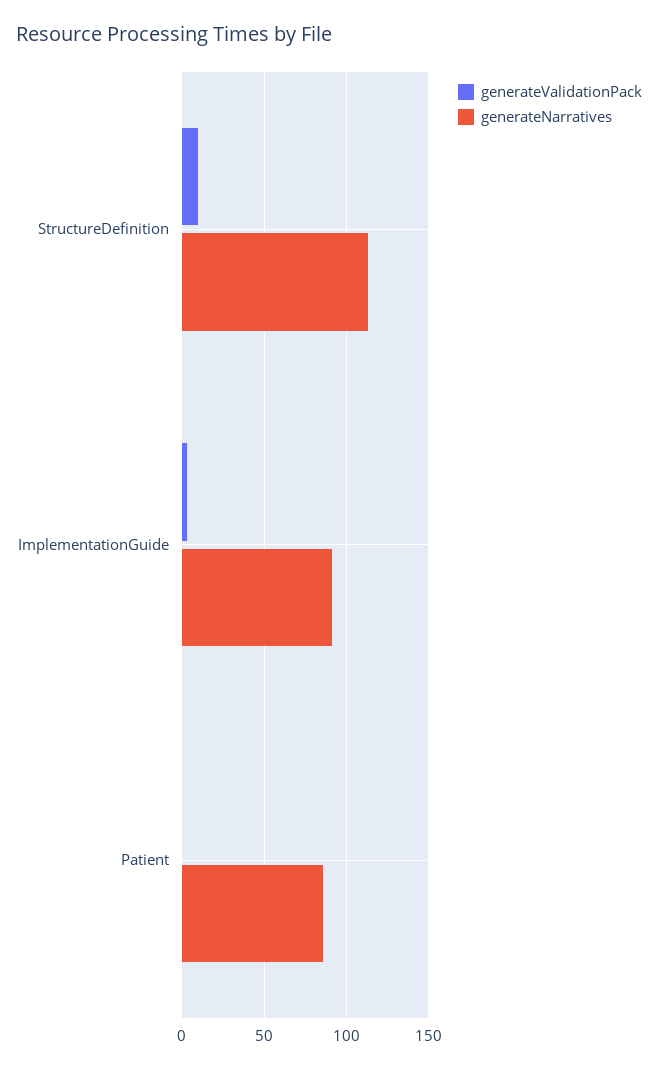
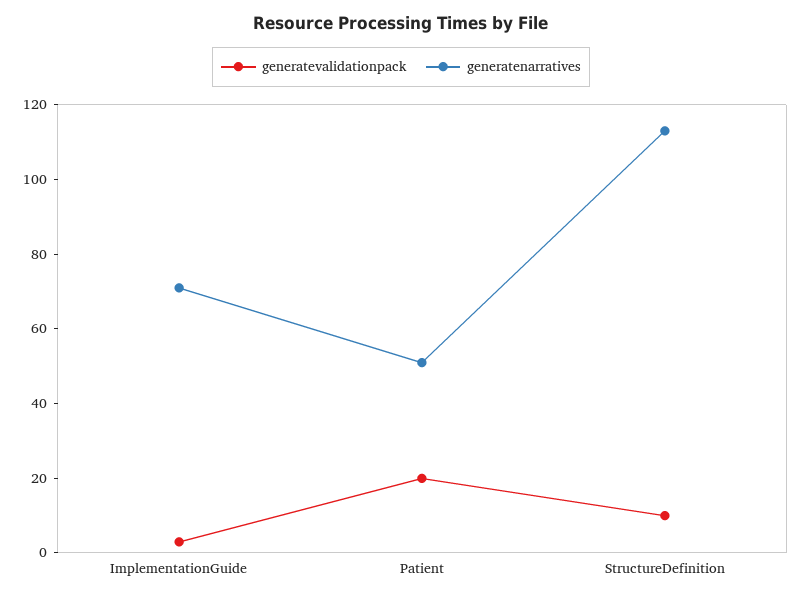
  {
    "generateValidationPack": {
      "StructureDefinition": 10,
      "ImplementationGuide": 5,
-     "Patient": 0
+     "Patient": 20
    },
    "generateNarratives": {
      "StructureDefinition": 115,
-     "ImplementationGuide": 90,
+     "ImplementationGuide": 70,
-     "Patient": 85
+     "Patient": 50
    }
  }

